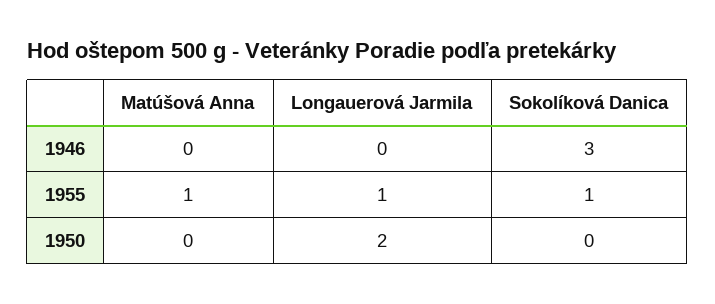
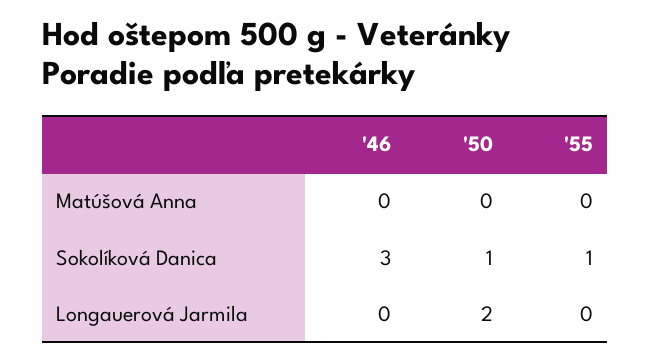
  {
    "Matúšová Anna": {
      "1946": 0,
-     "1955": 1,
+     "1955": 0,
      "1950": 0
    },
    "Longauerová Jarmila": {
      "1946": 0,
-     "1955": 1,
+     "1955": 0,
      "1950": 2
    },
    "Sokolíková Danica": {
      "1946": 3,
      "1955": 1,
-     "1950": 0
+     "1950": 1
    }
  }

